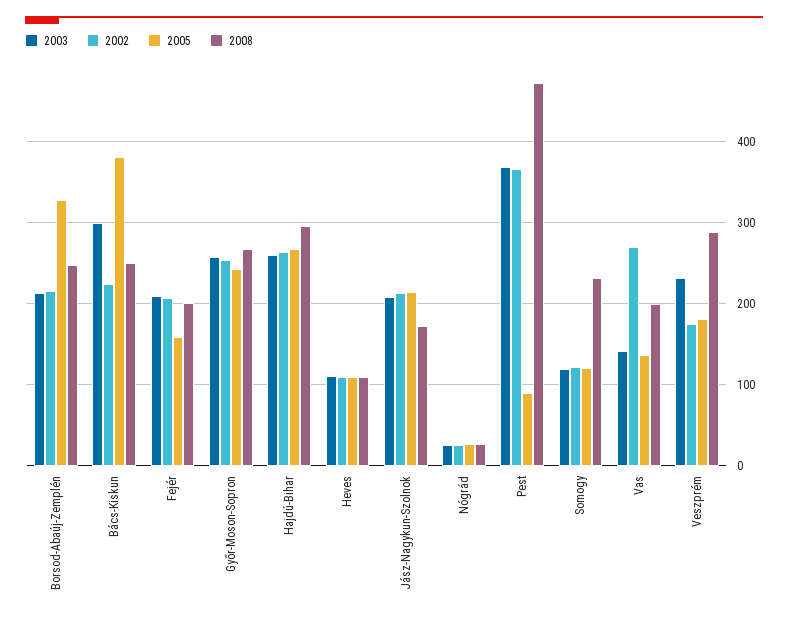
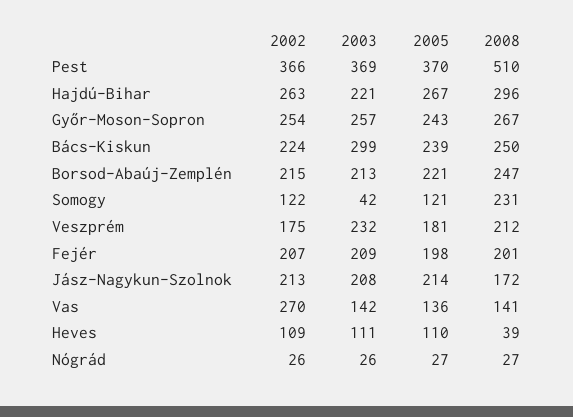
  {
    "2003": {
      "Borsod-Abaúj-Zemplén": 213,
      "Bács-Kiskun": 299,
      "Fejér": 209,
      "Győr-Moson-Sopron": 257,
-     "Hajdú-Bihar": 260,
+     "Hajdú-Bihar": 221,
      "Heves": 111,
      "Jász-Nagykun-Szolnok": 208,
      "Nógrád": 26,
      "Pest": 369,
-     "Somogy": 120,
+     "Somogy": 42,
      "Vas": 142,
      "Veszprém": 232
    },
    "2002": {
      "Borsod-Abaúj-Zemplén": 215,
      "Bács-Kiskun": 224,
      "Fejér": 207,
      "Győr-Moson-Sopron": 254,
      "Hajdú-Bihar": 263,
      "Heves": 109,
      "Jász-Nagykun-Szolnok": 213,
      "Nógrád": 26,
      "Pest": 366,
      "Somogy": 122,
      "Vas": 270,
      "Veszprém": 175
    },
    "2005": {
-     "Borsod-Abaúj-Zemplén": 330,
+     "Borsod-Abaúj-Zemplén": 221,
-     "Bács-Kiskun": 380,
+     "Bács-Kiskun": 239,
-     "Fejér": 160,
+     "Fejér": 198,
      "Győr-Moson-Sopron": 243,
      "Hajdú-Bihar": 267,
      "Heves": 110,
      "Jász-Nagykun-Szolnok": 214,
      "Nógrád": 27,
-     "Pest": 90,
+     "Pest": 370,
      "Somogy": 121,
      "Vas": 136,
      "Veszprém": 181
    },
    "2008": {
      "Borsod-Abaúj-Zemplén": 247,
      "Bács-Kiskun": 250,
      "Fejér": 201,
      "Győr-Moson-Sopron": 267,
      "Hajdú-Bihar": 296,
-     "Heves": 110,
+     "Heves": 39,
      "Jász-Nagykun-Szolnok": 172,
      "Nógrád": 27,
-     "Pest": 470,
+     "Pest": 510,
      "Somogy": 231,
-     "Vas": 200,
+     "Vas": 141,
-     "Veszprém": 290
+     "Veszprém": 212
    }
  }

